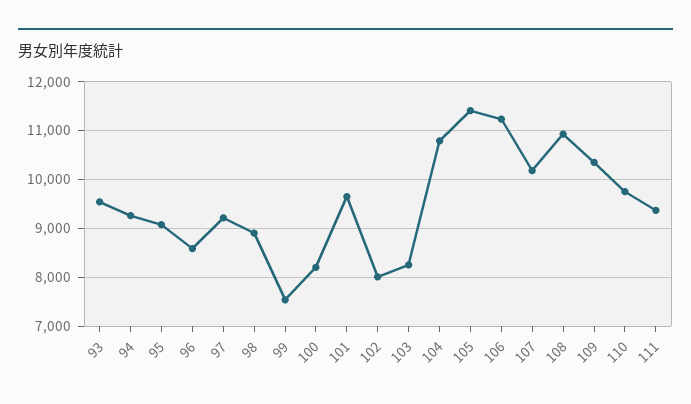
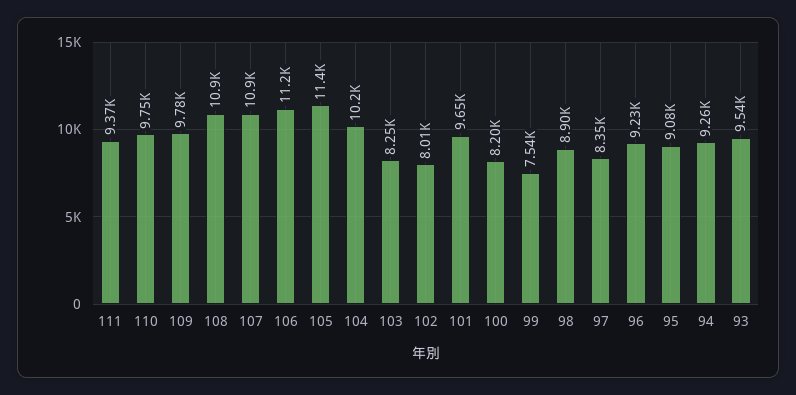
  {
    "93": 9540,
    "94": 9260,
    "95": 9080,
-   "96": 8600,
+   "96": 9230,
-   "97": 9200,
+   "97": 8350,
    "98": 8900,
    "99": 7540,
    "100": 8200,
    "101": 9650,
    "102": 8010,
    "103": 8250,
-   "104": 10800,
+   "104": 10200,
    "105": 11400,
    "106": 11200,
-   "107": 10200,
+   "107": 10900,
    "108": 10900,
-   "109": 10400,
+   "109": 9780,
    "110": 9750,
    "111": 9370
  }

